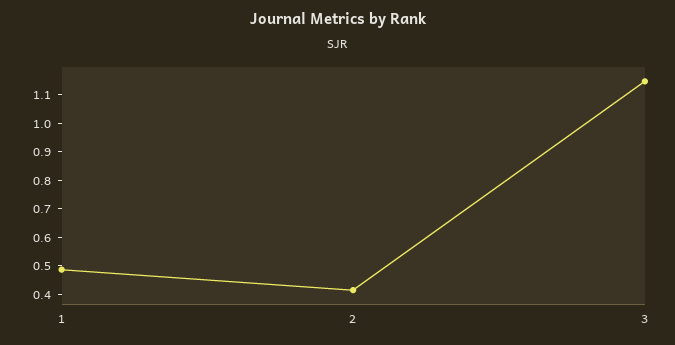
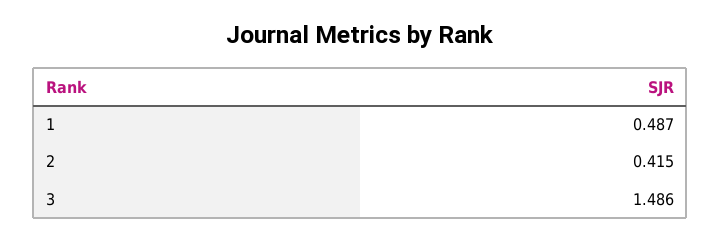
  {
    "1": 0.487,
    "2": 0.415,
-   "3": 1.15
+   "3": 1.486
  }

